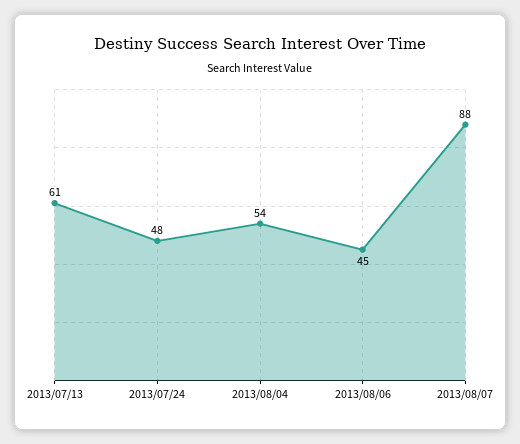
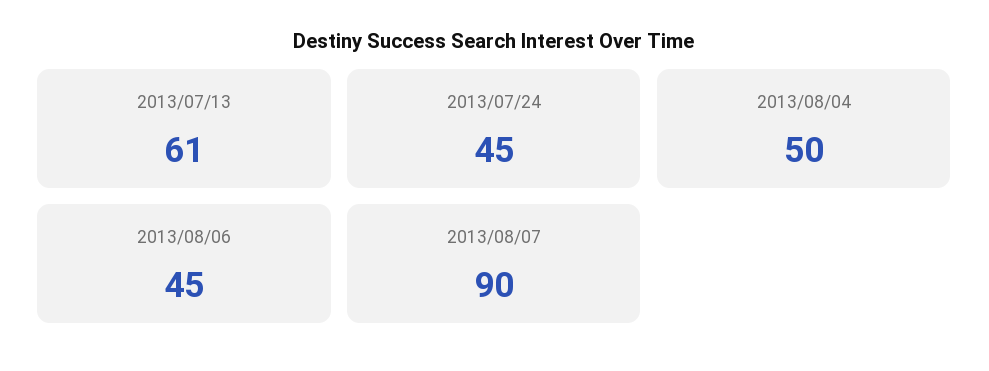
  {
    "2013/07/13": 61,
-   "2013/07/24": 48,
+   "2013/07/24": 45,
-   "2013/08/04": 54,
+   "2013/08/04": 50,
    "2013/08/06": 45,
-   "2013/08/07": 88
+   "2013/08/07": 90
  }

